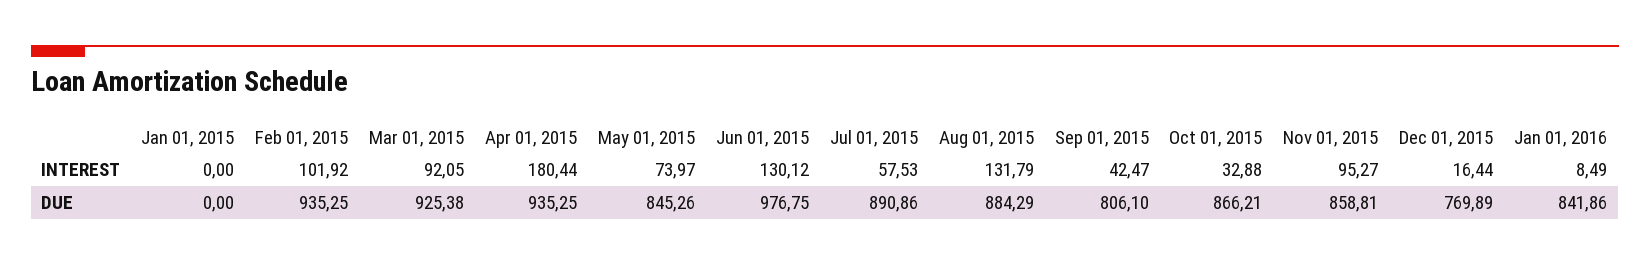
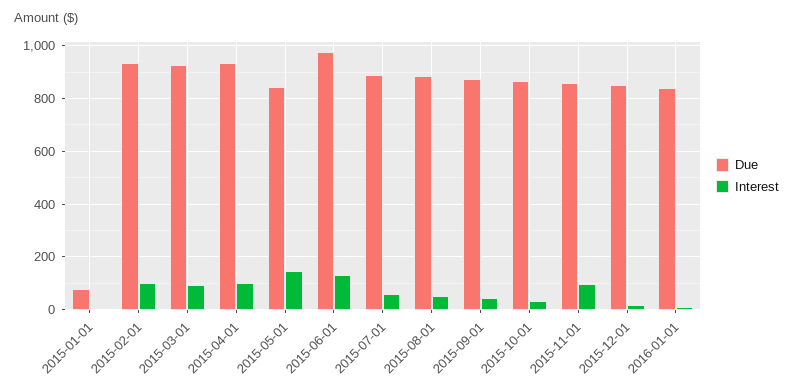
  {
    "INTEREST": {
      "Jan 01, 2015": 0,
      "Feb 01, 2015": 101.92,
      "Mar 01, 2015": 92.05,
-     "Apr 01, 2015": 180.44,
+     "Apr 01, 2015": 100,
-     "May 01, 2015": 73.97,
+     "May 01, 2015": 150,
      "Jun 01, 2015": 130.12,
      "Jul 01, 2015": 57.53,
-     "Aug 01, 2015": 131.79,
+     "Aug 01, 2015": 50,
      "Sep 01, 2015": 42.47,
      "Oct 01, 2015": 32.88,
      "Nov 01, 2015": 95.27,
      "Dec 01, 2015": 16.44,
      "Jan 01, 2016": 8.49
    },
    "DUE": {
-     "Jan 01, 2015": 0,
+     "Jan 01, 2015": 75,
      "Feb 01, 2015": 935.25,
      "Mar 01, 2015": 925.38,
      "Apr 01, 2015": 935.25,
      "May 01, 2015": 845.26,
      "Jun 01, 2015": 976.75,
      "Jul 01, 2015": 890.86,
      "Aug 01, 2015": 884.29,
-     "Sep 01, 2015": 806.1,
+     "Sep 01, 2015": 875,
      "Oct 01, 2015": 866.21,
      "Nov 01, 2015": 858.81,
-     "Dec 01, 2015": 769.89,
+     "Dec 01, 2015": 850,
      "Jan 01, 2016": 841.86
    }
  }

